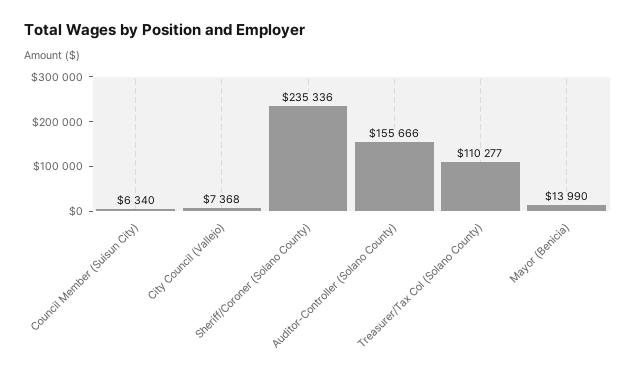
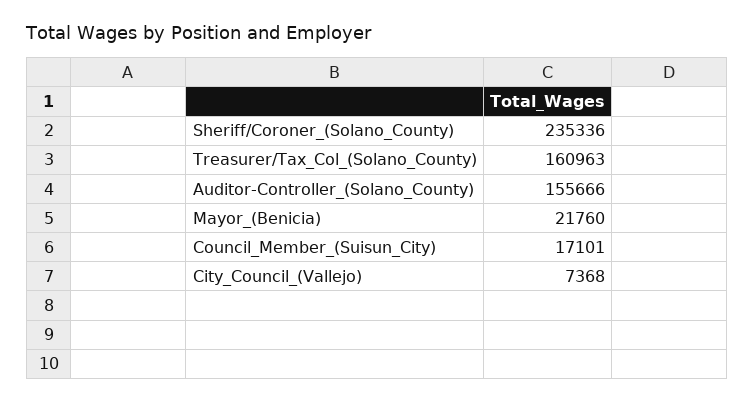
  {
-   "Council Member (Suisun City)": 6340,
+   "Council Member (Suisun City)": 17101,
    "City Council (Vallejo)": 7368,
    "Sheriff/Coroner (Solano County)": 235336,
    "Auditor-Controller (Solano County)": 155666,
-   "Treasurer/Tax Col (Solano County)": 110277,
+   "Treasurer/Tax Col (Solano County)": 160963,
-   "Mayor (Benicia)": 13990
+   "Mayor (Benicia)": 21760
  }

